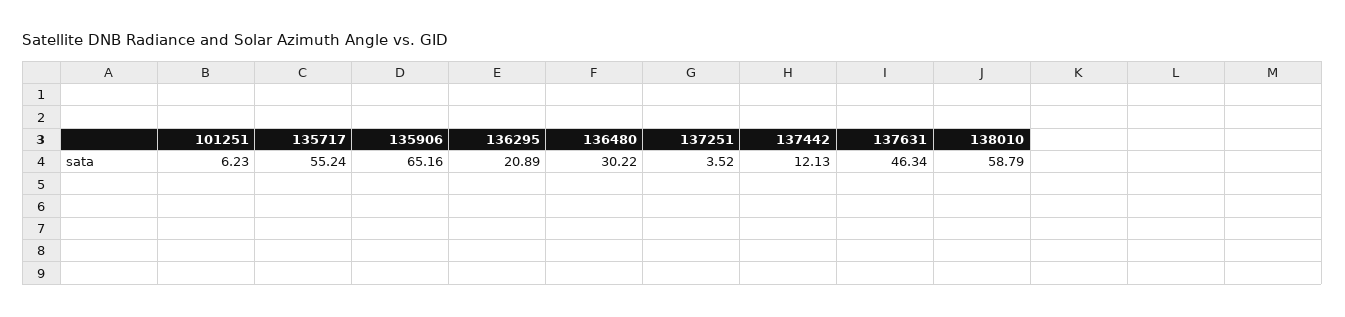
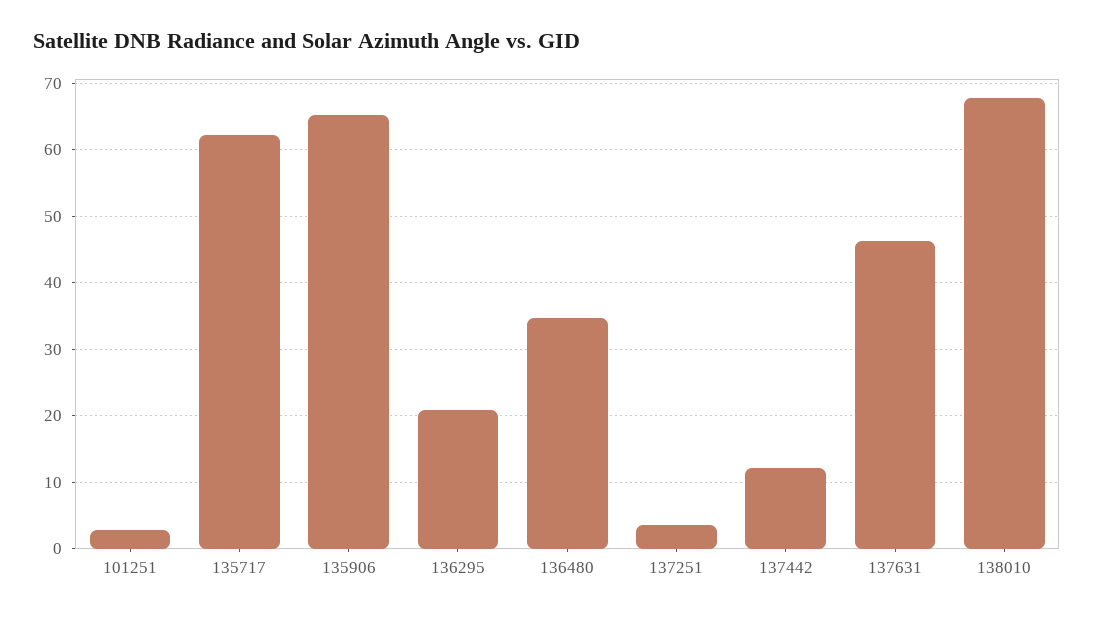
  {
-   "101251": 6.23,
+   "101251": 3,
-   "135717": 55.24,
+   "135717": 62,
    "135906": 65.16,
    "136295": 20.89,
-   "136480": 30.22,
+   "136480": 35,
    "137251": 3.52,
    "137442": 12.13,
    "137631": 46.34,
-   "138010": 58.79
+   "138010": 68
  }

